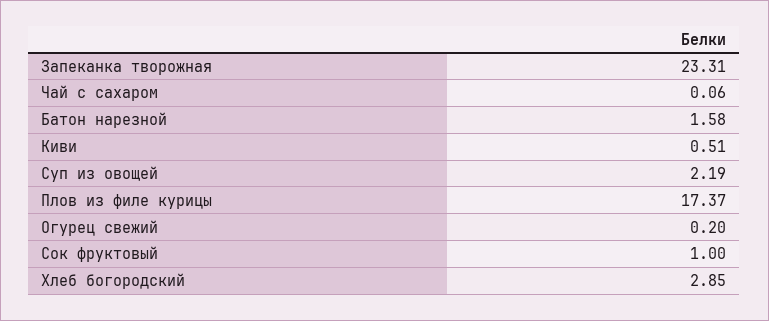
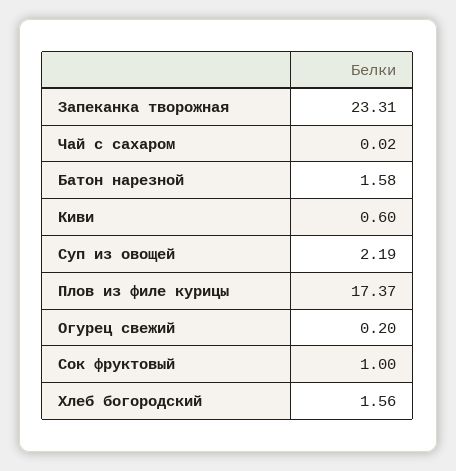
  {
    "Запеканка творожная": 23.31,
-   "Чай с сахаром": 0.06,
+   "Чай с сахаром": 0.02,
    "Батон нарезной": 1.58,
-   "Киви": 0.51,
+   "Киви": 0.6,
    "Суп из овощей": 2.19,
    "Плов из филе курицы": 17.37,
    "Огурец свежий": 0.2,
    "Сок фруктовый": 1,
-   "Хлеб богородский": 2.85
+   "Хлеб богородский": 1.56
  }

